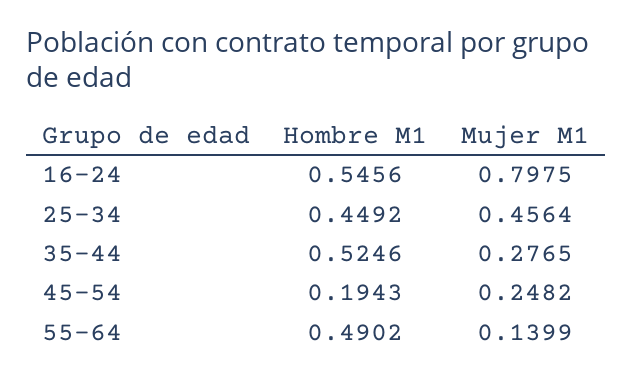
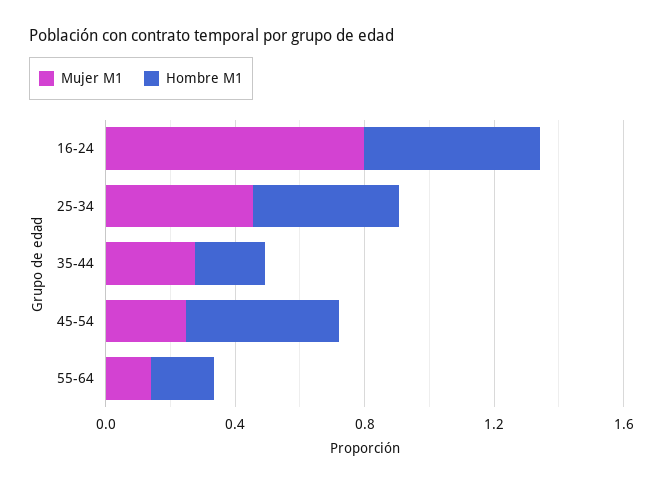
  {
    "Hombre M1": {
      "16-24": 0.5456,
      "25-34": 0.4492,
-     "35-44": 0.5246,
+     "35-44": 0.2,
-     "45-54": 0.1943,
+     "45-54": 0.5,
-     "55-64": 0.4902
+     "55-64": 0.2
    },
    "Mujer M1": {
      "16-24": 0.7975,
      "25-34": 0.4564,
      "35-44": 0.2765,
      "45-54": 0.2482,
      "55-64": 0.1399
    }
  }

